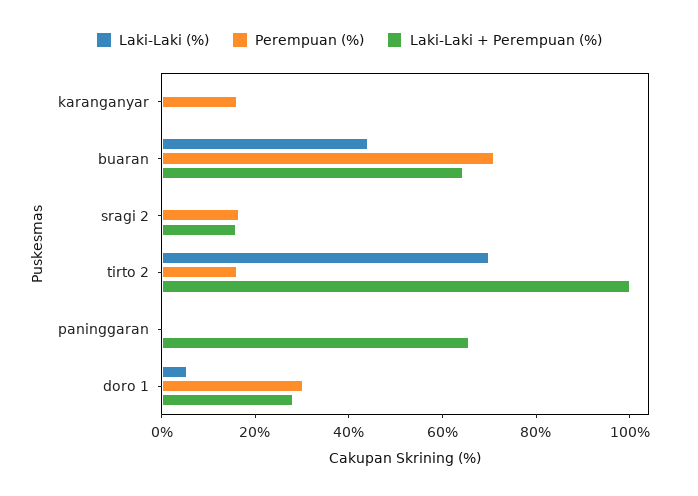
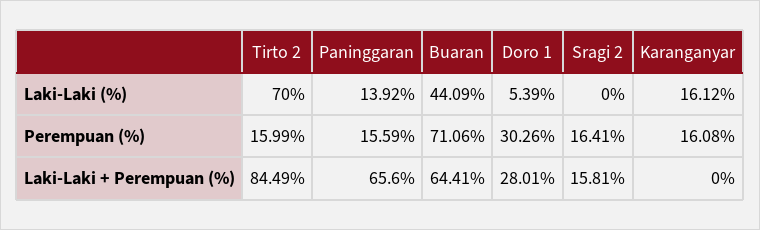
  {
    "Laki-Laki (%)": {
-     "karanganyar": 0,
+     "karanganyar": 16.12,
      "buaran": 44.09,
      "sragi 2": 0,
      "tirto 2": 70,
-     "paninggaran": 0,
+     "paninggaran": 13.92,
      "doro 1": 5.39
    },
    "Perempuan (%)": {
      "karanganyar": 16.08,
      "buaran": 71.06,
      "sragi 2": 16.41,
      "tirto 2": 15.99,
-     "paninggaran": 0,
+     "paninggaran": 15.59,
      "doro 1": 30.26
    },
    "Laki-Laki + Perempuan (%)": {
      "karanganyar": 0,
      "buaran": 64.41,
      "sragi 2": 15.81,
-     "tirto 2": 100,
+     "tirto 2": 84.49,
      "paninggaran": 65.6,
      "doro 1": 28.01
    }
  }

